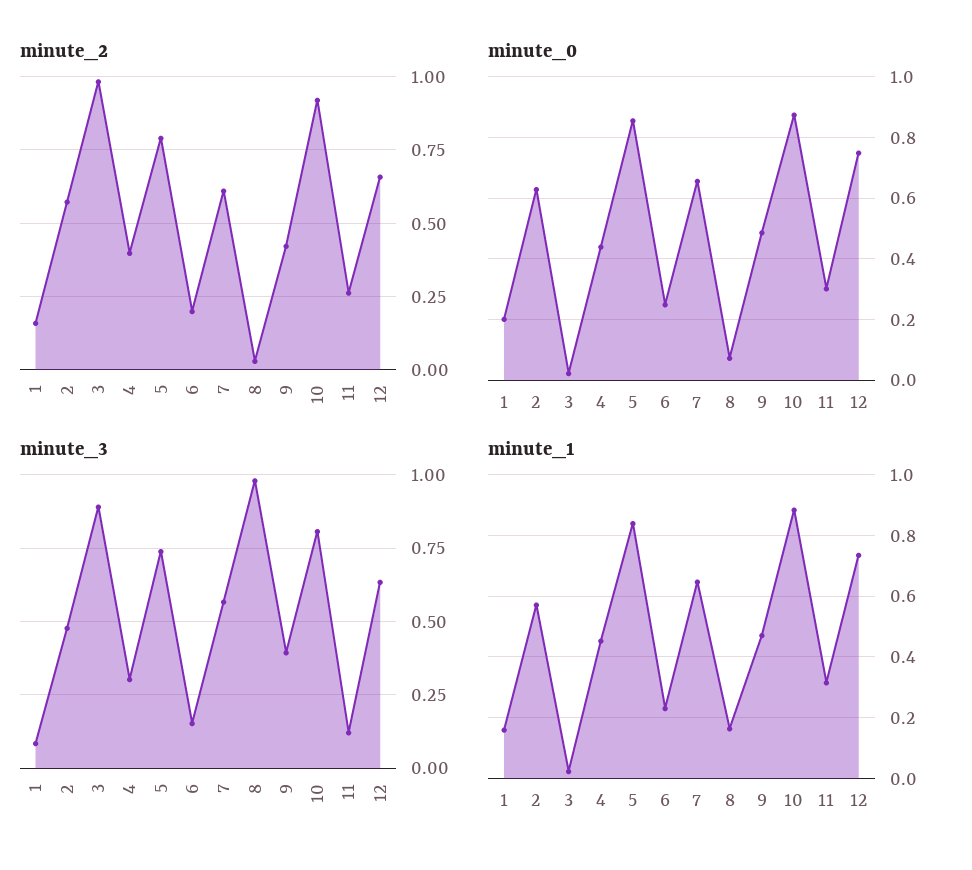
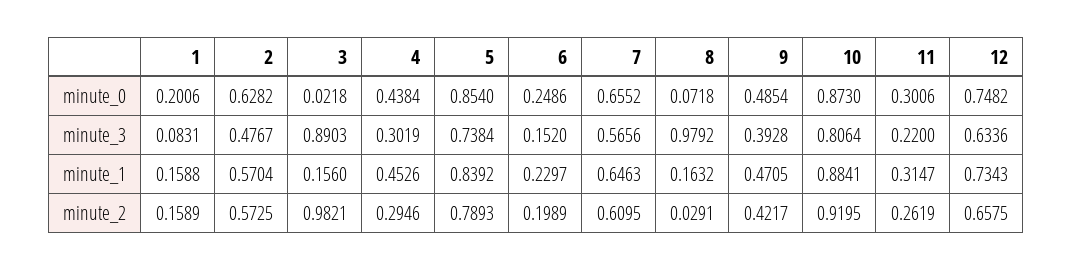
  {
    "minute_2": {
      "1": 0.1589,
      "2": 0.5725,
      "3": 0.9821,
-     "4": 0.4,
+     "4": 0.2946,
      "5": 0.7893,
      "6": 0.1989,
      "7": 0.6095,
      "8": 0.0291,
      "9": 0.4217,
      "10": 0.9195,
      "11": 0.2619,
      "12": 0.6575
    },
    "minute_0": {
      "1": 0.2006,
      "2": 0.6282,
      "3": 0.0218,
      "4": 0.4384,
      "5": 0.854,
      "6": 0.2486,
      "7": 0.6552,
      "8": 0.0718,
      "9": 0.4854,
      "10": 0.873,
      "11": 0.3006,
      "12": 0.7482
    },
    "minute_3": {
      "1": 0.0831,
      "2": 0.4767,
      "3": 0.8903,
      "4": 0.3019,
      "5": 0.7384,
      "6": 0.152,
      "7": 0.5656,
      "8": 0.9792,
      "9": 0.3928,
      "10": 0.8064,
-     "11": 0.125,
+     "11": 0.22,
      "12": 0.6336
    },
    "minute_1": {
      "1": 0.1588,
      "2": 0.5704,
-     "3": 0.02,
+     "3": 0.156,
      "4": 0.4526,
      "5": 0.8392,
      "6": 0.2297,
      "7": 0.6463,
      "8": 0.1632,
      "9": 0.4705,
      "10": 0.8841,
      "11": 0.3147,
      "12": 0.7343
    }
  }

